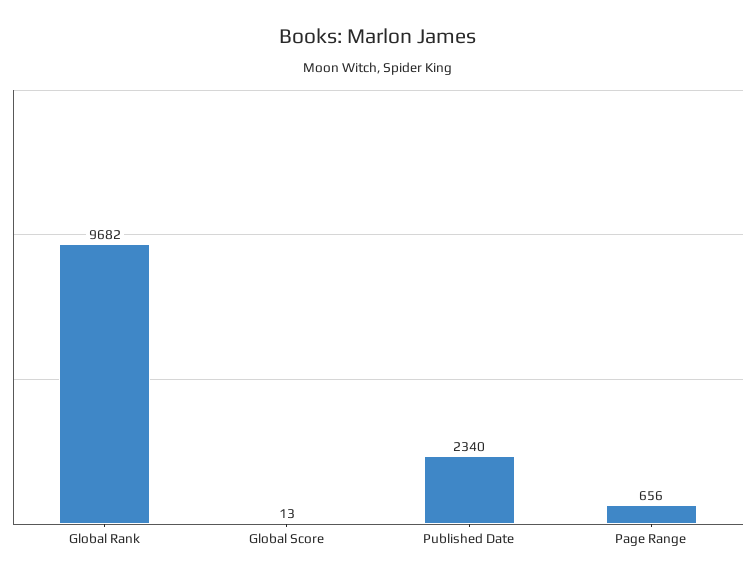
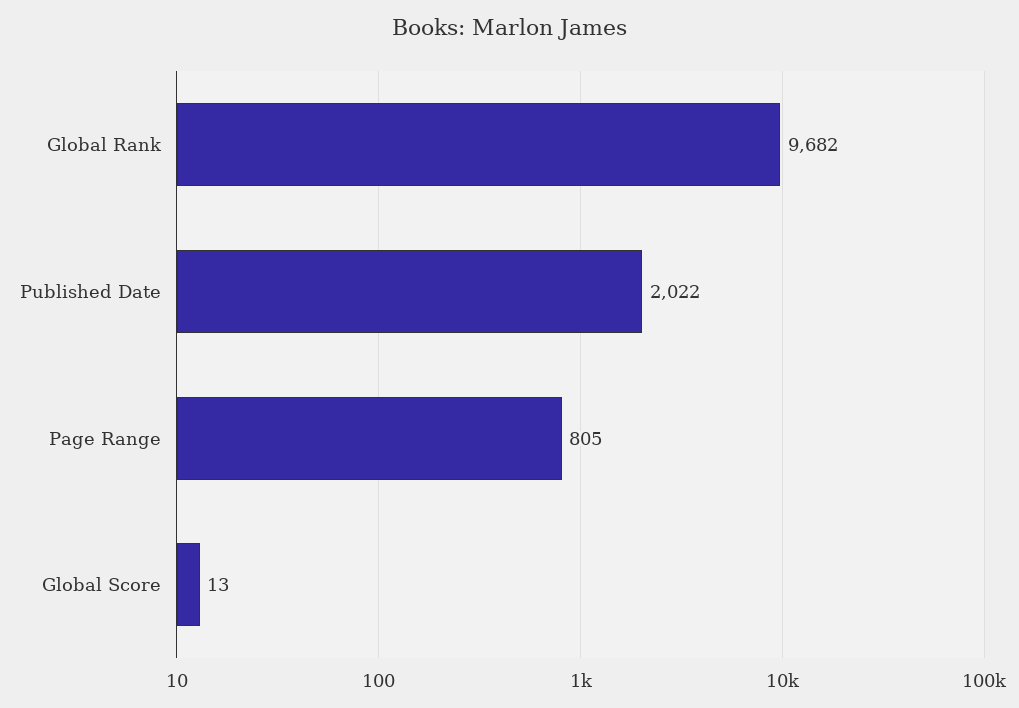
  {
    "Global Rank": 9682,
    "Global Score": 13,
-   "Published Date": 2340,
+   "Published Date": 2022,
-   "Page Range": 656
+   "Page Range": 805
  }

